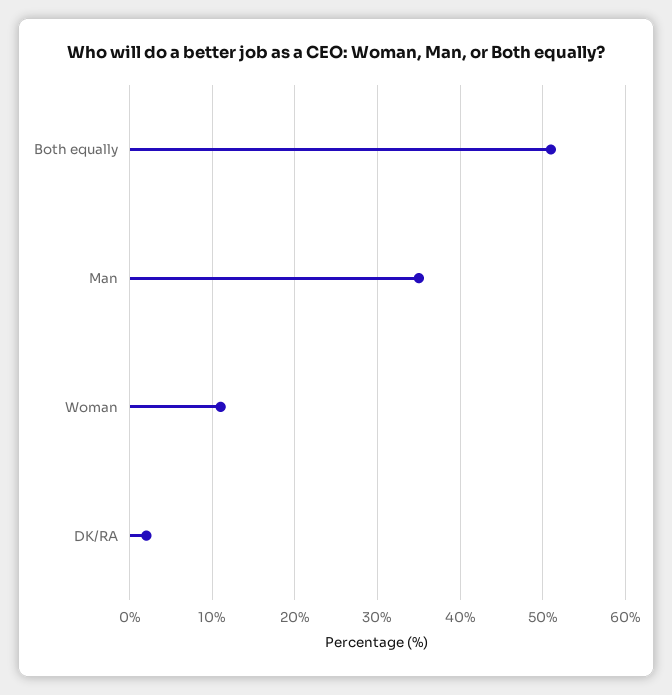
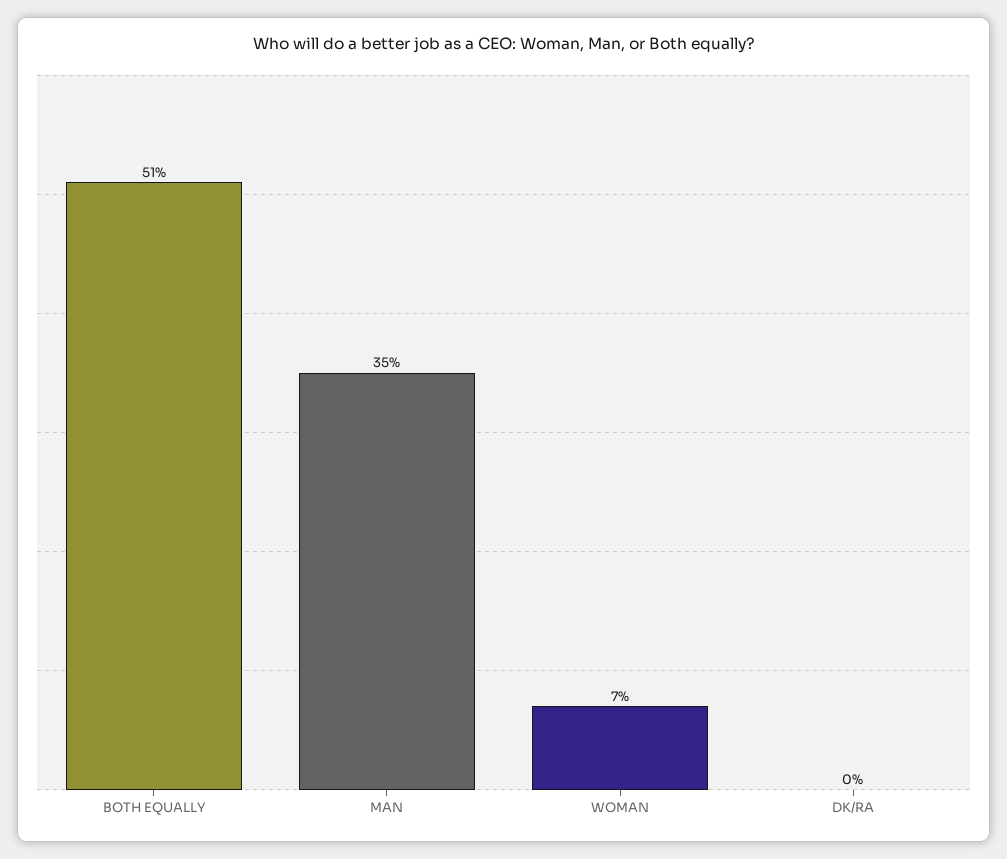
  {
    "Both equally": 51,
    "Man": 35,
-   "Woman": 11,
+   "Woman": 7,
-   "DK/RA": 2
+   "DK/RA": 0
  }

